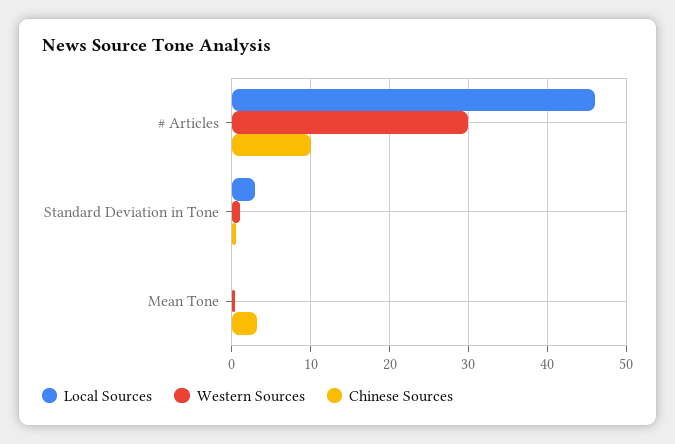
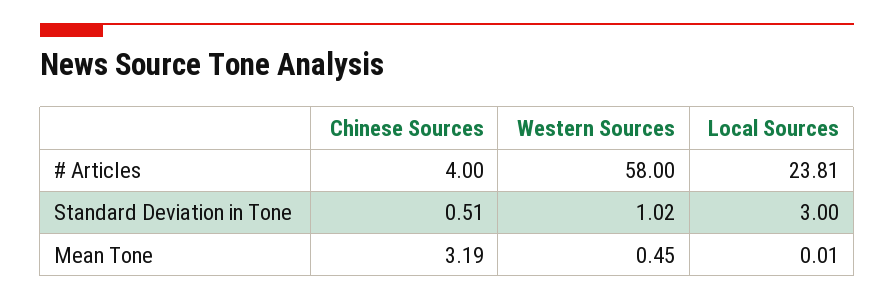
  {
    "Local Sources": {
-     "# Articles": 46,
+     "# Articles": 23.81,
      "Standard Deviation in Tone": 3,
      "Mean Tone": 0.01
    },
    "Western Sources": {
-     "# Articles": 30,
+     "# Articles": 58,
      "Standard Deviation in Tone": 1.02,
      "Mean Tone": 0.45
    },
    "Chinese Sources": {
-     "# Articles": 10,
+     "# Articles": 4,
      "Standard Deviation in Tone": 0.51,
      "Mean Tone": 3.19
    }
  }

